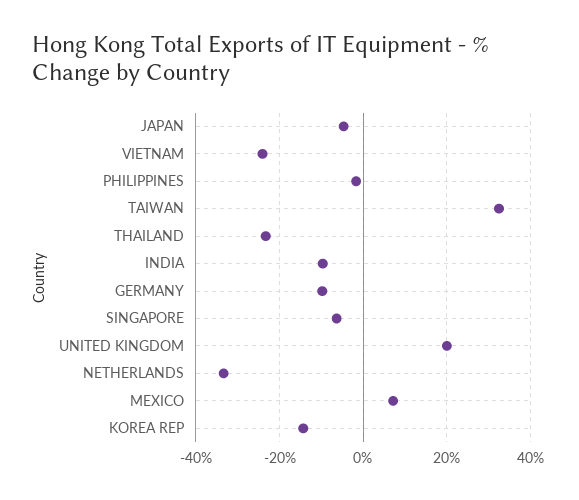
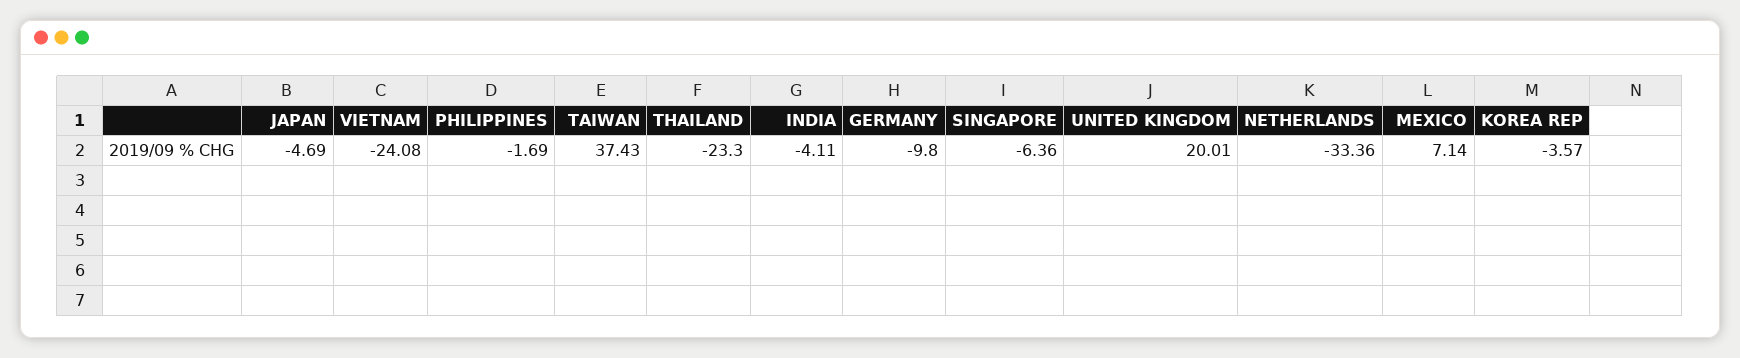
  {
    "JAPAN": -4.69,
    "VIETNAM": -24.08,
    "PHILIPPINES": -1.69,
-   "TAIWAN": 32,
+   "TAIWAN": 37.43,
    "THAILAND": -23.3,
-   "INDIA": -10,
+   "INDIA": -4.11,
    "GERMANY": -9.8,
    "SINGAPORE": -6.36,
    "UNITED KINGDOM": 20.01,
    "NETHERLANDS": -33.36,
    "MEXICO": 7.14,
-   "KOREA REP": -14
+   "KOREA REP": -3.57
  }

